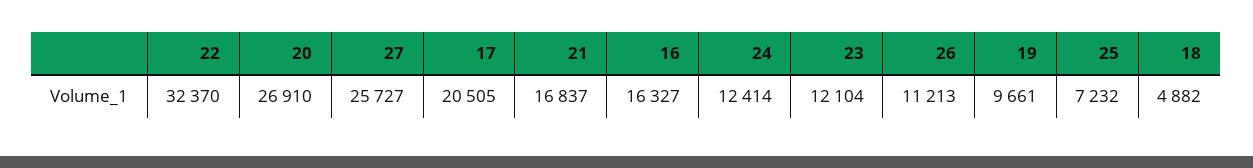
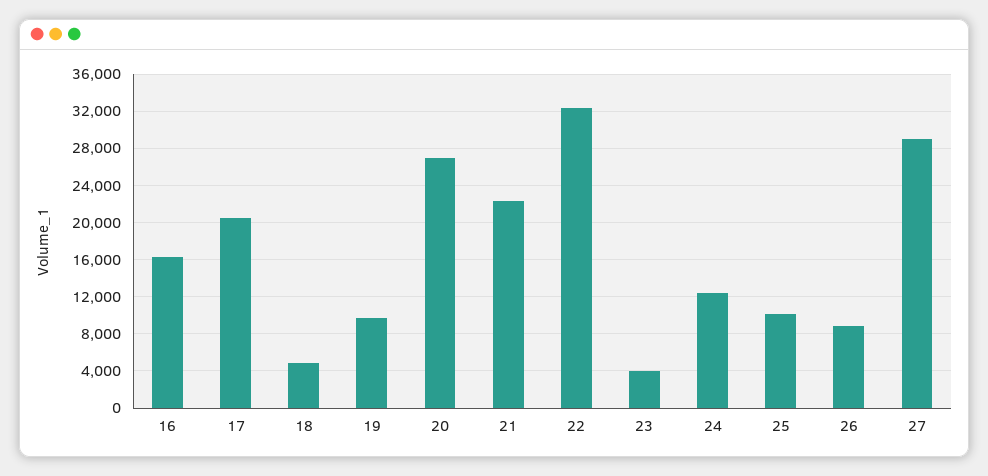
  {
    "22": 32370,
    "20": 26910,
-   "27": 25727,
+   "27": 29000,
    "17": 20505,
-   "21": 16837,
+   "21": 22000,
    "16": 16327,
    "24": 12414,
-   "23": 12104,
+   "23": 4000,
-   "26": 11213,
+   "26": 9000,
    "19": 9661,
-   "25": 7232,
+   "25": 10000,
    "18": 4882
  }

